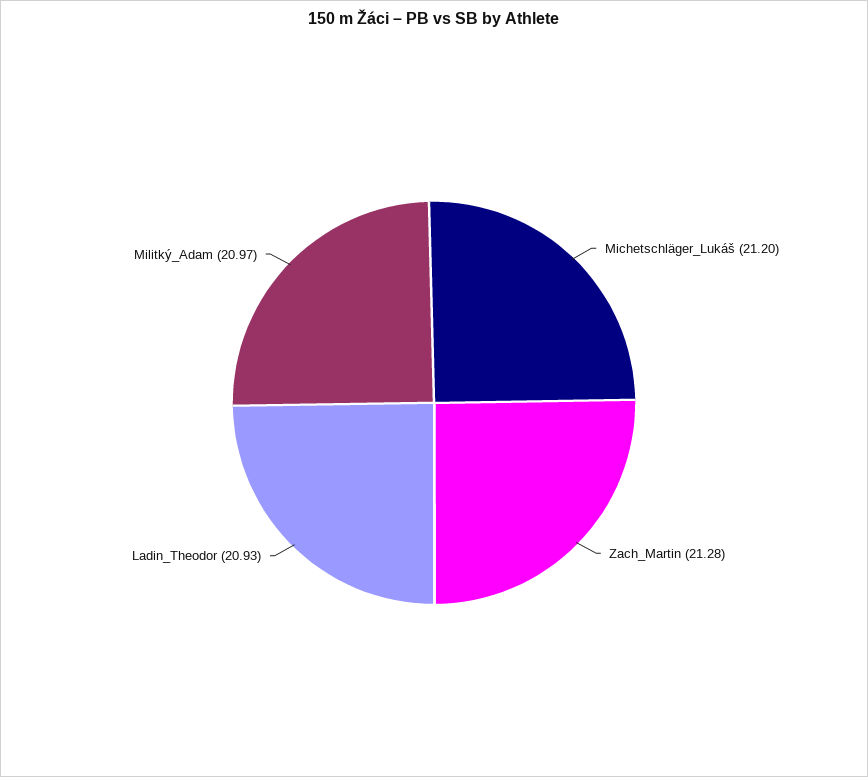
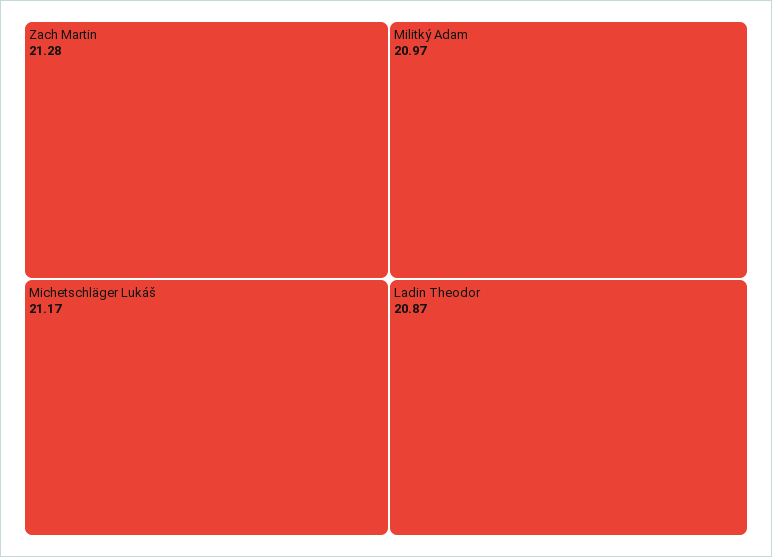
  {
-   "Michetschläger_Lukáš": 21.2,
+   "Michetschläger_Lukáš": 21.17,
    "Zach_Martin": 21.28,
-   "Ladin_Theodor": 20.93,
+   "Ladin_Theodor": 20.87,
    "Militký_Adam": 20.97
  }

